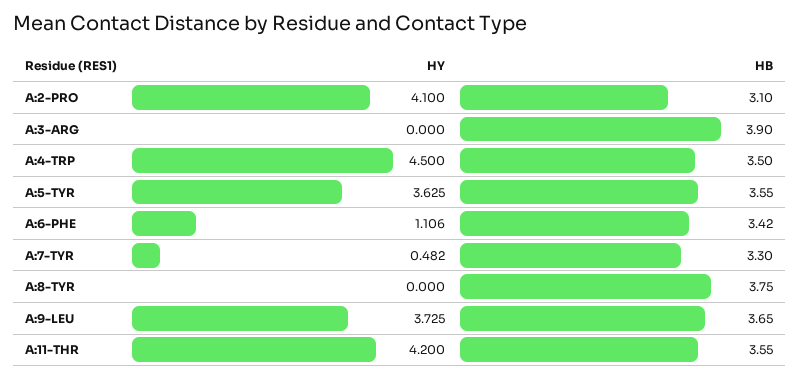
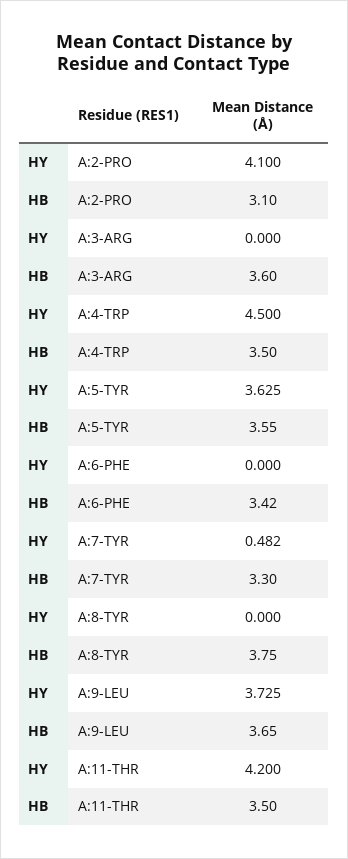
  {
    "HY": {
      "A:2-PRO": 4.1,
      "A:3-ARG": 0,
      "A:4-TRP": 4.5,
      "A:5-TYR": 3.625,
-     "A:6-PHE": 1.106,
+     "A:6-PHE": 0,
      "A:7-TYR": 0.482,
      "A:8-TYR": 0,
      "A:9-LEU": 3.725,
      "A:11-THR": 4.2
    },
    "HB": {
      "A:2-PRO": 3.1,
-     "A:3-ARG": 3.9,
+     "A:3-ARG": 3.6,
      "A:4-TRP": 3.5,
      "A:5-TYR": 3.55,
      "A:6-PHE": 3.42,
      "A:7-TYR": 3.3,
      "A:8-TYR": 3.75,
      "A:9-LEU": 3.65,
-     "A:11-THR": 3.55
+     "A:11-THR": 3.5
    }
  }

